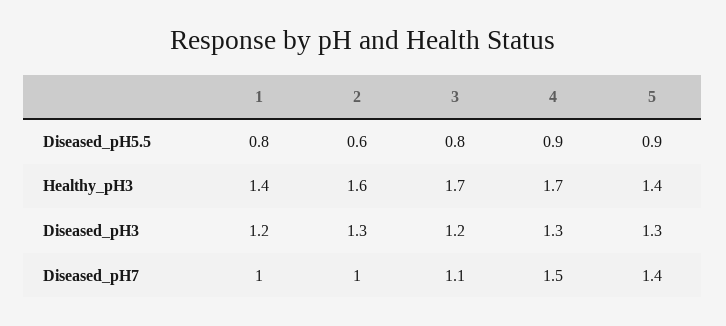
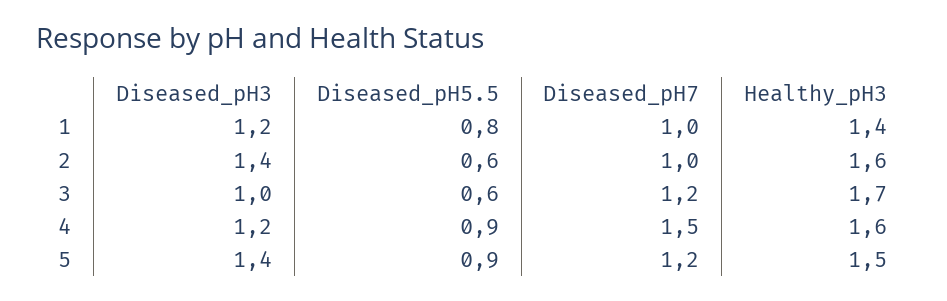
  {
    "1": {
      "Diseased_pH5.5": 0.8,
      "Healthy_pH3": 1.4,
      "Diseased_pH3": 1.2,
      "Diseased_pH7": 1
    },
    "2": {
      "Diseased_pH5.5": 0.6,
      "Healthy_pH3": 1.6,
-     "Diseased_pH3": 1.3,
+     "Diseased_pH3": 1.4,
      "Diseased_pH7": 1
    },
    "3": {
-     "Diseased_pH5.5": 0.8,
+     "Diseased_pH5.5": 0.6,
      "Healthy_pH3": 1.7,
-     "Diseased_pH3": 1.2,
+     "Diseased_pH3": 1,
-     "Diseased_pH7": 1.1
+     "Diseased_pH7": 1.2
    },
    "4": {
      "Diseased_pH5.5": 0.9,
-     "Healthy_pH3": 1.7,
+     "Healthy_pH3": 1.6,
-     "Diseased_pH3": 1.3,
+     "Diseased_pH3": 1.2,
      "Diseased_pH7": 1.5
    },
    "5": {
      "Diseased_pH5.5": 0.9,
-     "Healthy_pH3": 1.4,
+     "Healthy_pH3": 1.5,
-     "Diseased_pH3": 1.3,
+     "Diseased_pH3": 1.4,
-     "Diseased_pH7": 1.4
+     "Diseased_pH7": 1.2
    }
  }

